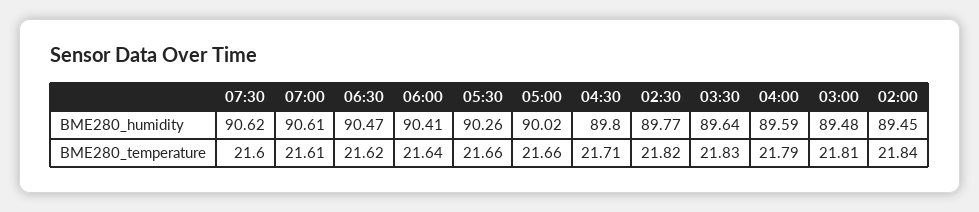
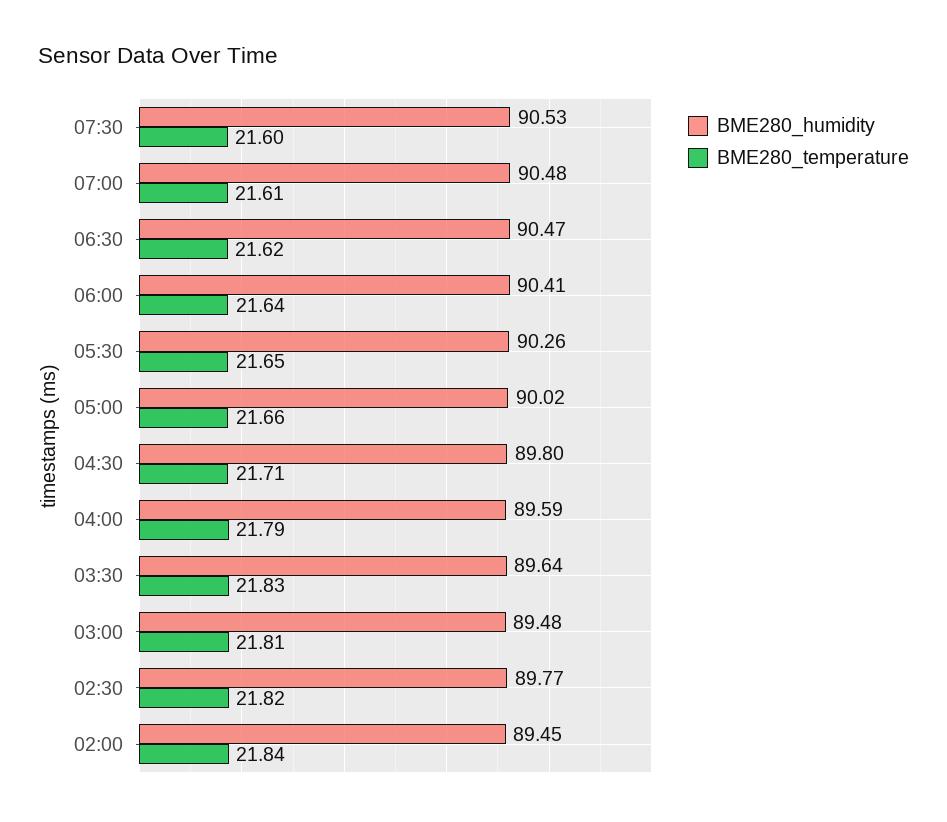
  {
    "BME280_humidity": {
-     "07:30": 90.62,
+     "07:30": 90.53,
-     "07:00": 90.61,
+     "07:00": 90.48,
      "06:30": 90.47,
      "06:00": 90.41,
      "05:30": 90.26,
      "05:00": 90.02,
      "04:30": 89.8,
      "02:30": 89.77,
      "03:30": 89.64,
      "04:00": 89.59,
      "03:00": 89.48,
      "02:00": 89.45
    },
    "BME280_temperature": {
      "07:30": 21.6,
      "07:00": 21.61,
      "06:30": 21.62,
      "06:00": 21.64,
-     "05:30": 21.66,
+     "05:30": 21.65,
      "05:00": 21.66,
      "04:30": 21.71,
      "02:30": 21.82,
      "03:30": 21.83,
      "04:00": 21.79,
      "03:00": 21.81,
      "02:00": 21.84
    }
  }

